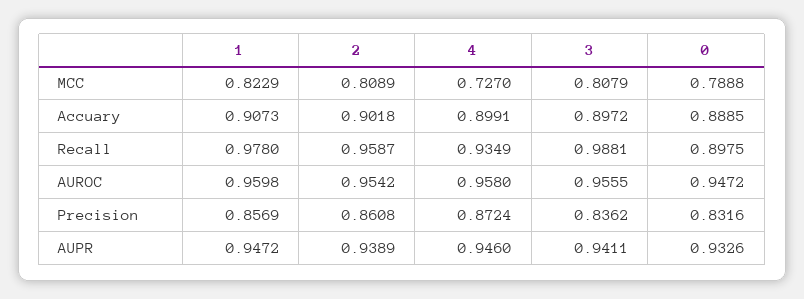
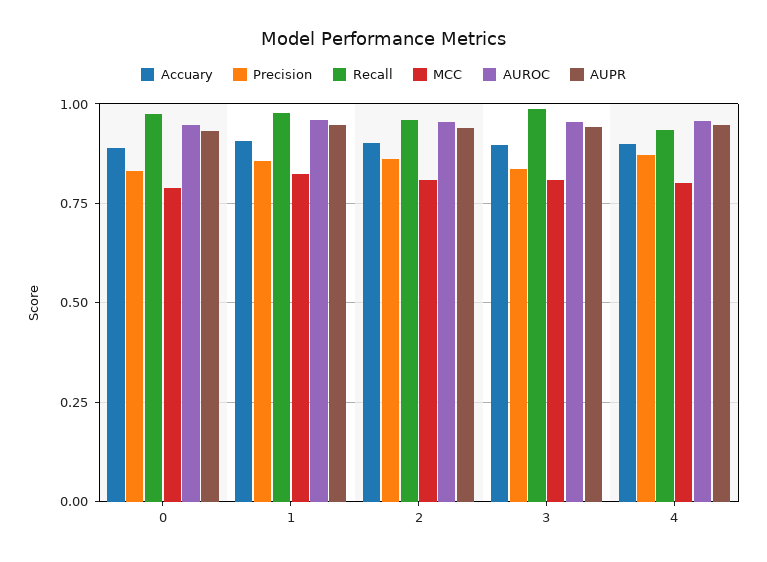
  {
    "MCC": {
      "1": 0.8229,
      "2": 0.8089,
-     "4": 0.727,
+     "4": 0.8,
      "3": 0.8079,
      "0": 0.7888
    },
    "Accuary": {
      "1": 0.9073,
      "2": 0.9018,
      "4": 0.8991,
      "3": 0.8972,
      "0": 0.8885
    },
    "Recall": {
      "1": 0.978,
      "2": 0.9587,
      "4": 0.9349,
      "3": 0.9881,
-     "0": 0.8975
+     "0": 0.975
    },
    "AUROC": {
      "1": 0.9598,
      "2": 0.9542,
      "4": 0.958,
      "3": 0.9555,
      "0": 0.9472
    },
    "Precision": {
      "1": 0.8569,
      "2": 0.8608,
      "4": 0.8724,
      "3": 0.8362,
      "0": 0.8316
    },
    "AUPR": {
      "1": 0.9472,
      "2": 0.9389,
      "4": 0.946,
      "3": 0.9411,
      "0": 0.9326
    }
  }

